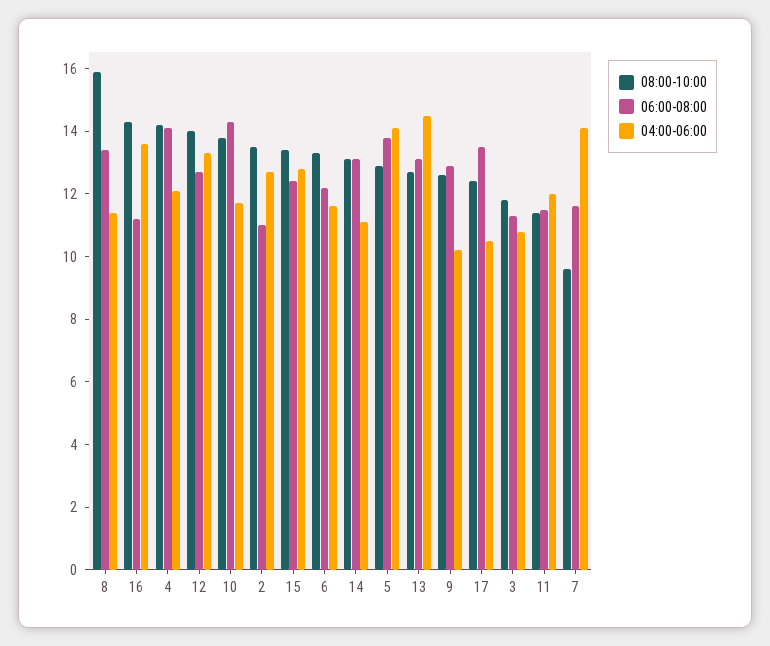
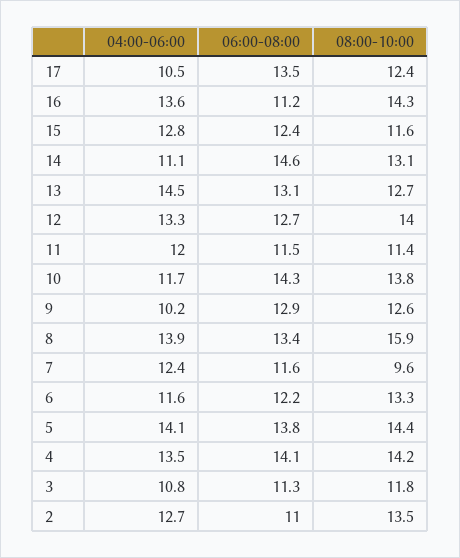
  {
    "08:00-10:00": {
      "8": 15.9,
      "16": 14.3,
      "4": 14.2,
      "12": 14,
      "10": 13.8,
      "2": 13.5,
-     "15": 13.5,
+     "15": 11.6,
      "6": 13.3,
      "14": 13.1,
-     "5": 13,
+     "5": 14.4,
      "13": 12.7,
      "9": 12.6,
      "17": 12.4,
      "3": 11.8,
      "11": 11.4,
      "7": 9.6
    },
    "06:00-08:00": {
      "8": 13.4,
      "16": 11.2,
      "4": 14.1,
      "12": 12.7,
      "10": 14.3,
      "2": 11,
      "15": 12.4,
      "6": 12.2,
-     "14": 13,
+     "14": 14.6,
      "5": 13.8,
      "13": 13.1,
      "9": 12.9,
      "17": 13.5,
      "3": 11.3,
      "11": 11.5,
      "7": 11.6
    },
    "04:00-06:00": {
-     "8": 11.5,
+     "8": 13.9,
      "16": 13.6,
-     "4": 12,
+     "4": 13.5,
      "12": 13.3,
      "10": 11.7,
      "2": 12.7,
      "15": 12.8,
      "6": 11.6,
      "14": 11.1,
      "5": 14.1,
      "13": 14.5,
      "9": 10.2,
      "17": 10.5,
      "3": 10.8,
      "11": 12,
-     "7": 14
+     "7": 12.4
    }
  }

